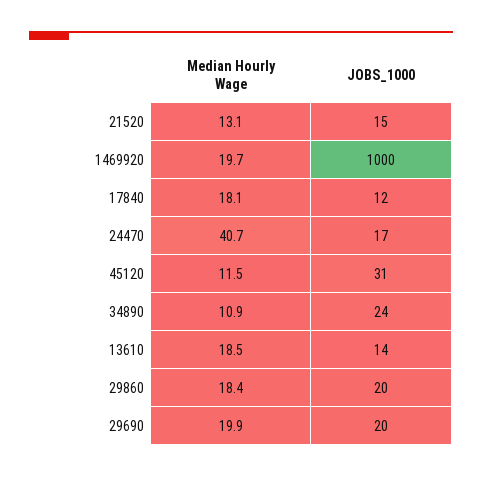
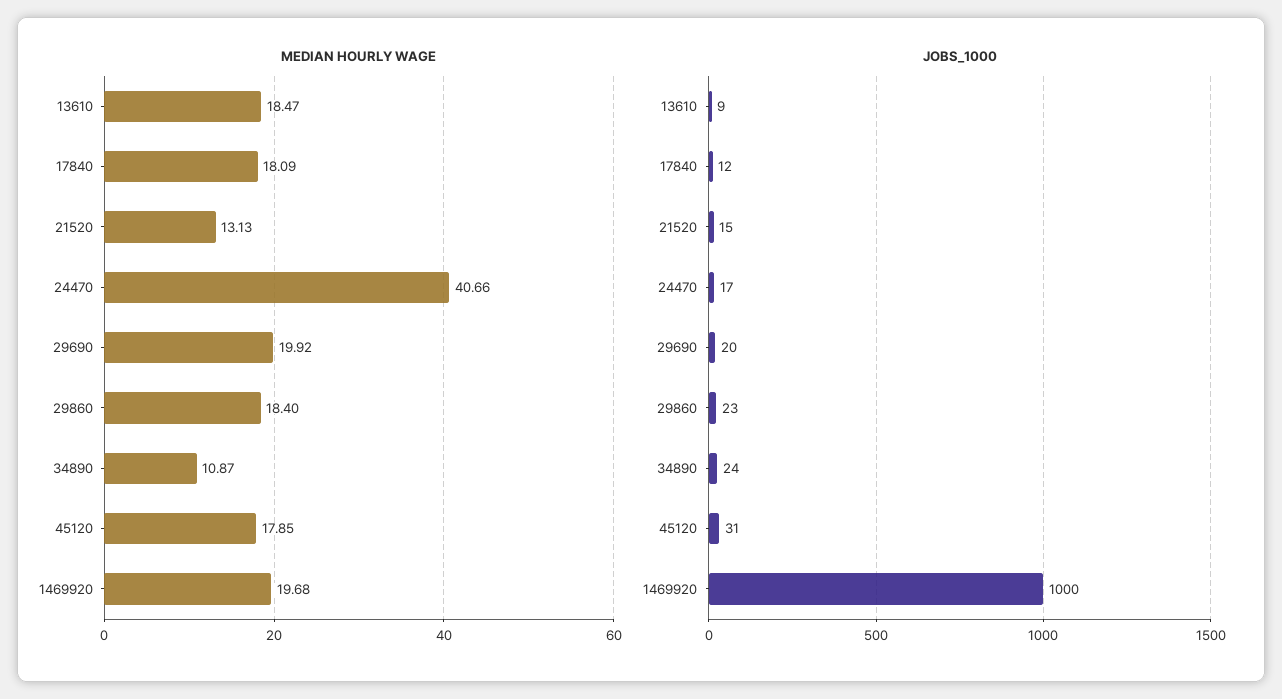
  {
    "Median Hourly Wage": {
      "21520": 13.13,
      "1469920": 19.68,
      "17840": 18.09,
      "24470": 40.66,
-     "45120": 11.5,
+     "45120": 17.85,
      "34890": 10.87,
      "13610": 18.47,
      "29860": 18.4,
      "29690": 19.92
    },
    "JOBS_1000": {
      "21520": 15,
      "1469920": 1000,
      "17840": 12,
      "24470": 17,
      "45120": 31,
      "34890": 24,
-     "13610": 14,
+     "13610": 9,
-     "29860": 20,
+     "29860": 23,
      "29690": 20
    }
  }

